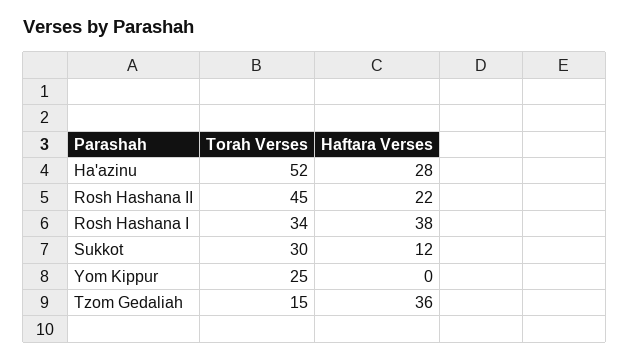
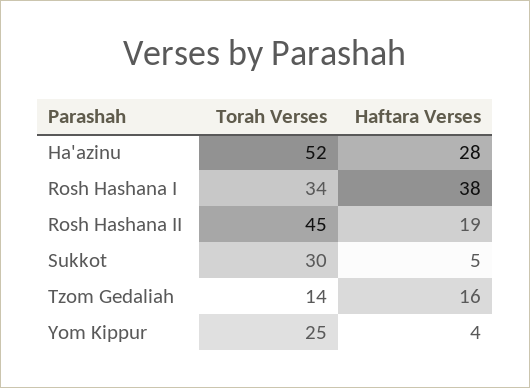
  {
    "Torah Verses": {
      "Ha'azinu": 52,
      "Rosh Hashana II": 45,
      "Rosh Hashana I": 34,
      "Sukkot": 30,
      "Yom Kippur": 25,
-     "Tzom Gedaliah": 15
+     "Tzom Gedaliah": 14
    },
    "Haftara Verses": {
      "Ha'azinu": 28,
-     "Rosh Hashana II": 22,
+     "Rosh Hashana II": 19,
      "Rosh Hashana I": 38,
-     "Sukkot": 12,
+     "Sukkot": 5,
-     "Yom Kippur": 0,
+     "Yom Kippur": 4,
-     "Tzom Gedaliah": 36
+     "Tzom Gedaliah": 16
    }
  }

